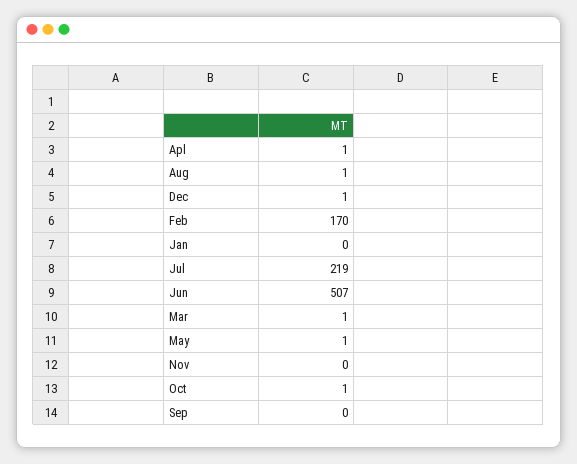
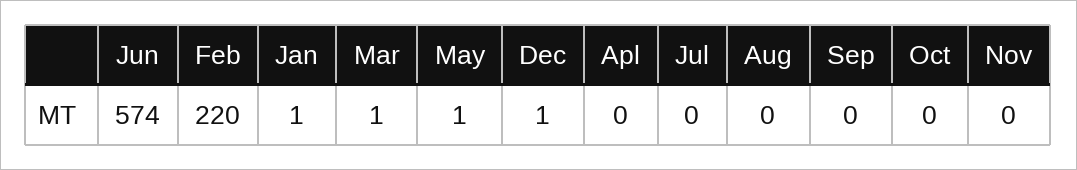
  {
-   "Apl": 1,
+   "Apl": 0,
-   "Aug": 1,
+   "Aug": 0,
    "Dec": 1,
-   "Feb": 170,
+   "Feb": 220,
-   "Jan": 0,
+   "Jan": 1,
-   "Jul": 219,
+   "Jul": 0,
-   "Jun": 507,
+   "Jun": 574,
    "Mar": 1,
    "May": 1,
    "Nov": 0,
-   "Oct": 1,
+   "Oct": 0,
    "Sep": 0
  }

